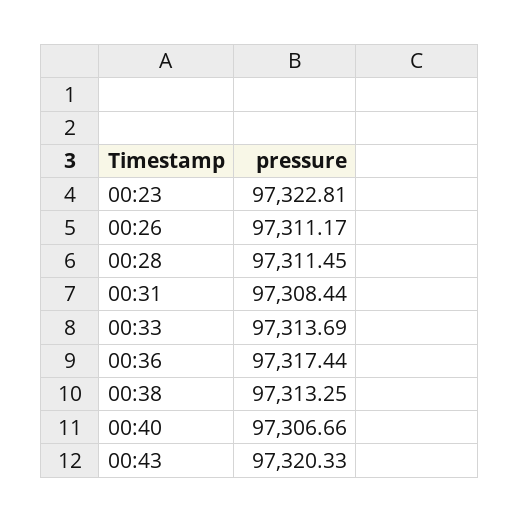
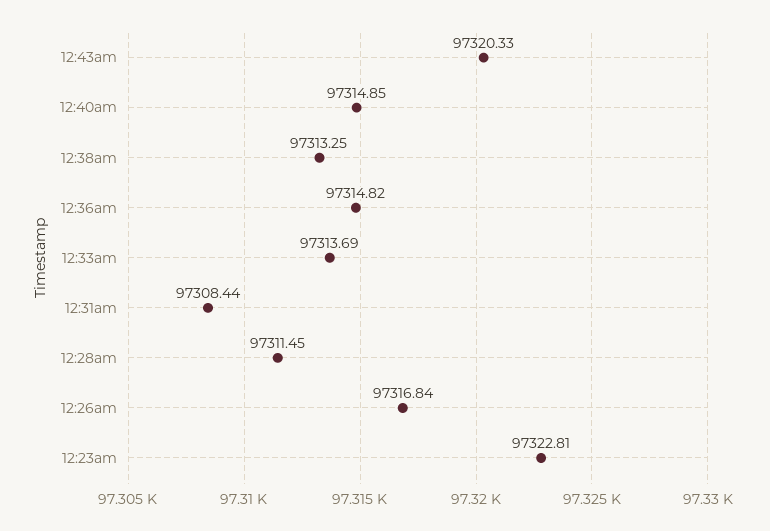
  {
    "00:23": 97322.81,
-   "00:26": 97311.17,
+   "00:26": 97316.84,
    "00:28": 97311.45,
    "00:31": 97308.44,
    "00:33": 97313.69,
-   "00:36": 97317.44,
+   "00:36": 97314.82,
    "00:38": 97313.25,
-   "00:40": 97306.66,
+   "00:40": 97314.85,
    "00:43": 97320.33
  }

